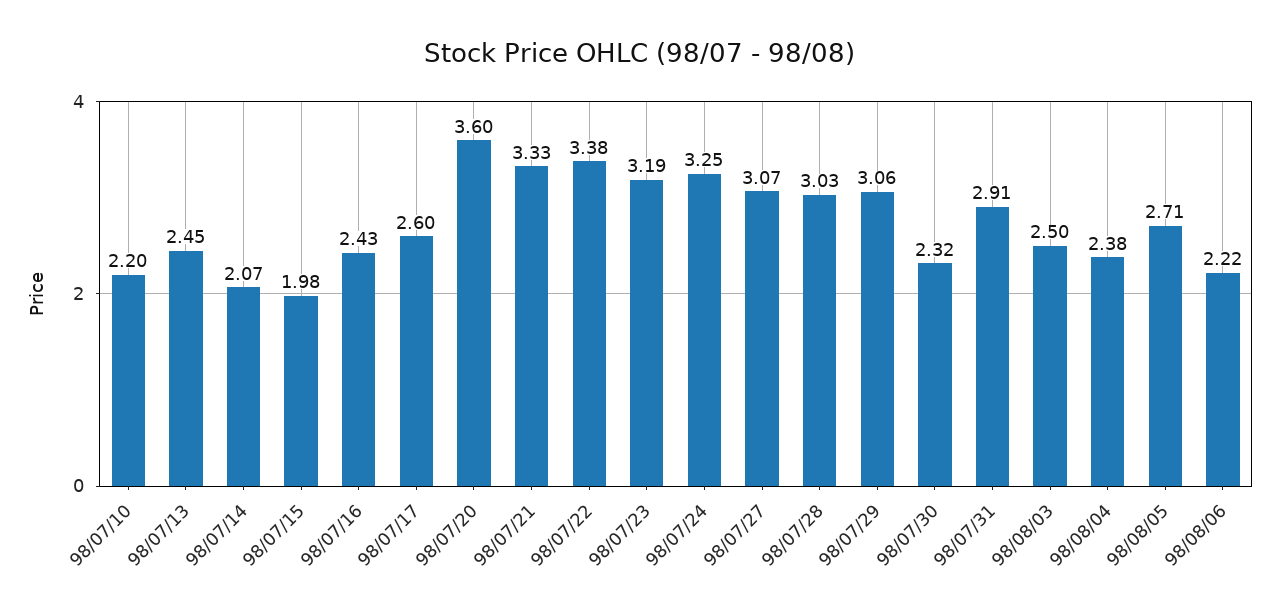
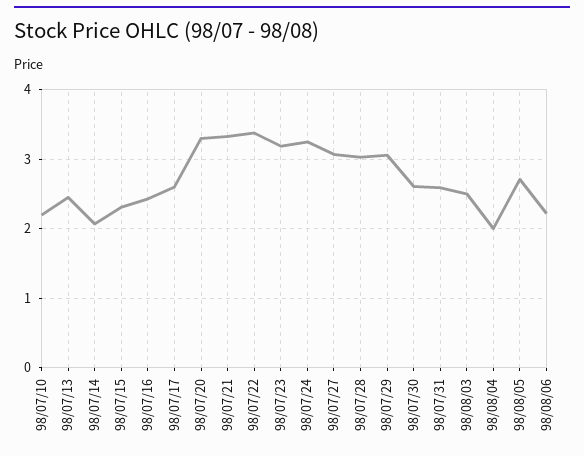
  {
    "98/07/10": 2.2,
    "98/07/13": 2.45,
    "98/07/14": 2.07,
-   "98/07/15": 1.98,
+   "98/07/15": 2.3,
    "98/07/16": 2.43,
    "98/07/17": 2.6,
-   "98/07/20": 3.6,
+   "98/07/20": 3.3,
    "98/07/21": 3.33,
    "98/07/22": 3.38,
    "98/07/23": 3.19,
    "98/07/24": 3.25,
    "98/07/27": 3.07,
    "98/07/28": 3.03,
    "98/07/29": 3.06,
-   "98/07/30": 2.32,
+   "98/07/30": 2.6,
-   "98/07/31": 2.91,
+   "98/07/31": 2.6,
    "98/08/03": 2.5,
-   "98/08/04": 2.38,
+   "98/08/04": 2,
    "98/08/05": 2.71,
    "98/08/06": 2.22
  }

